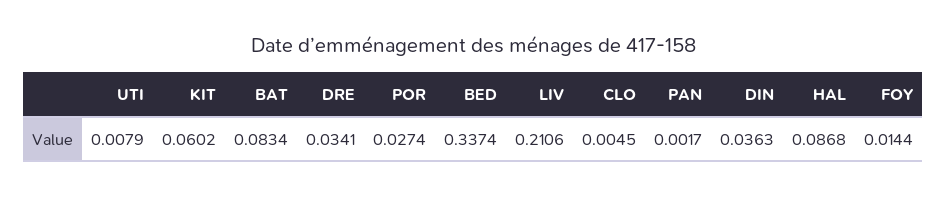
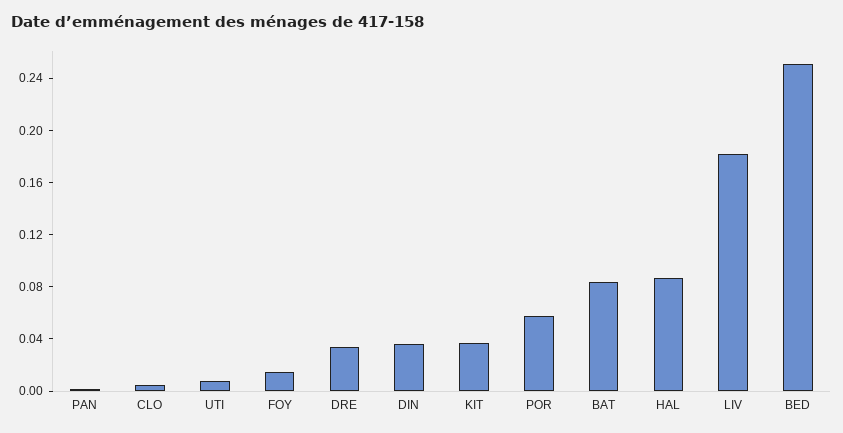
  {
    "UTI": 0.0079,
-   "KIT": 0.0602,
+   "KIT": 0.04,
    "BAT": 0.0834,
    "DRE": 0.0341,
-   "POR": 0.0274,
+   "POR": 0.06,
-   "BED": 0.3374,
+   "BED": 0.25,
-   "LIV": 0.2106,
+   "LIV": 0.18,
    "CLO": 0.0045,
    "PAN": 0.0017,
    "DIN": 0.0363,
    "HAL": 0.0868,
    "FOY": 0.0144
  }

